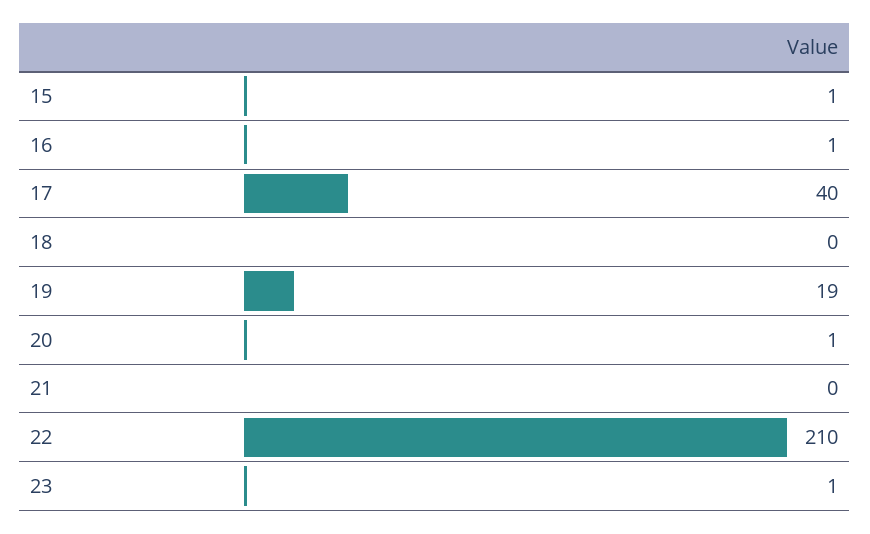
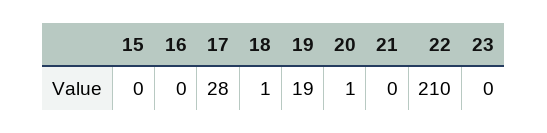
  {
-   "15": 1,
+   "15": 0,
-   "16": 1,
+   "16": 0,
-   "17": 40,
+   "17": 28,
-   "18": 0,
+   "18": 1,
    "19": 19,
    "20": 1,
    "21": 0,
    "22": 210,
-   "23": 1
+   "23": 0
  }

